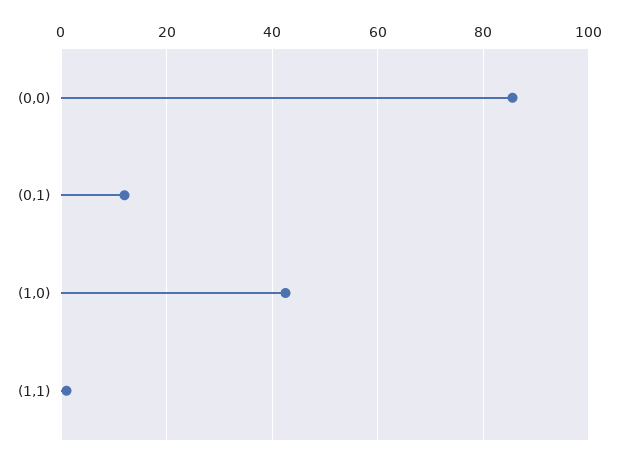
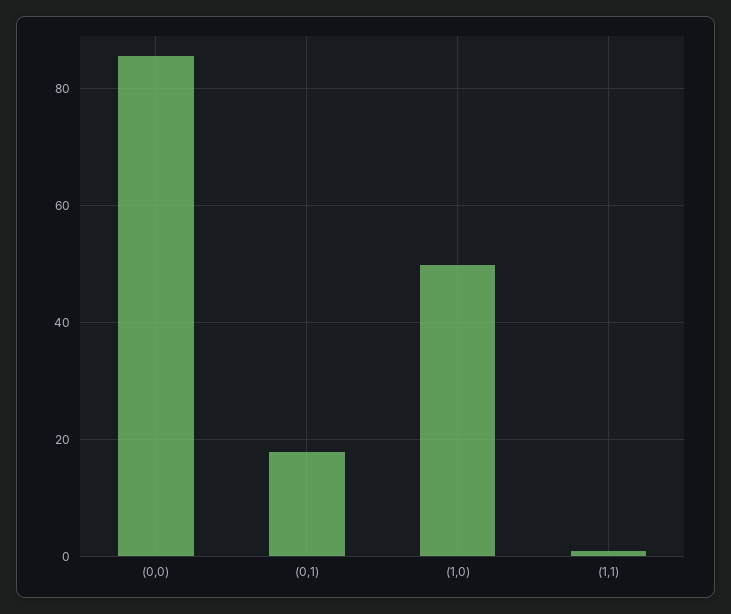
  {
    "(0,0)": 86,
-   "(0,1)": 12,
+   "(0,1)": 18,
-   "(1,0)": 42,
+   "(1,0)": 50,
    "(1,1)": 2
  }

